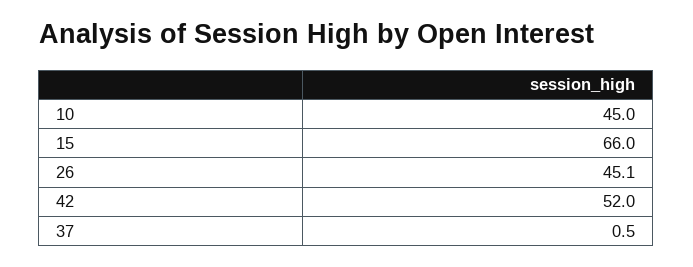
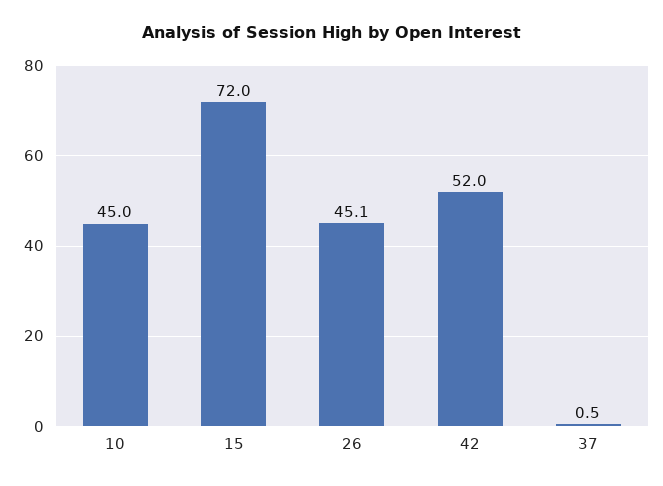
  {
    "10": 45,
-   "15": 66,
+   "15": 72,
    "26": 45.1,
    "42": 52,
    "37": 0.5
  }

